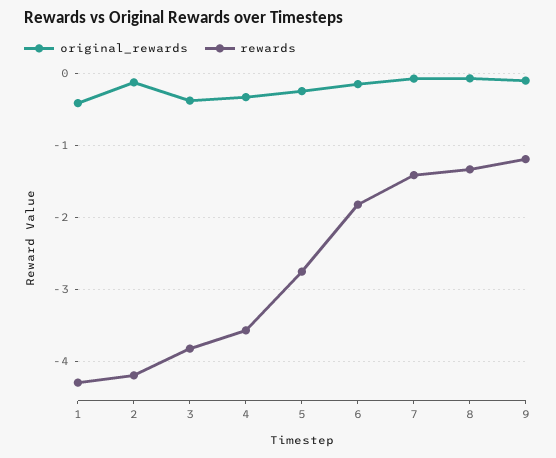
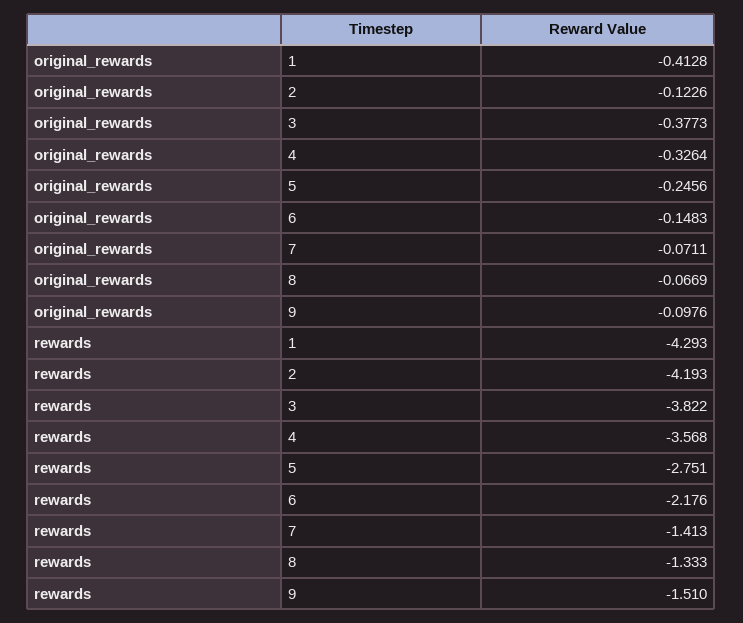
  {
    "original_rewards": {
      "1": -0.4128,
      "2": -0.1226,
      "3": -0.3773,
      "4": -0.3264,
      "5": -0.2456,
      "6": -0.1483,
      "7": -0.0711,
      "8": -0.0669,
      "9": -0.0976
    },
    "rewards": {
      "1": -4.293,
      "2": -4.193,
      "3": -3.822,
      "4": -3.568,
      "5": -2.751,
-     "6": -1.8,
+     "6": -2.176,
      "7": -1.413,
      "8": -1.333,
-     "9": -1.2
+     "9": -1.51
    }
  }

